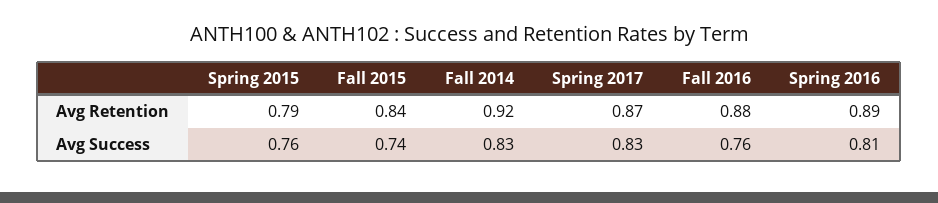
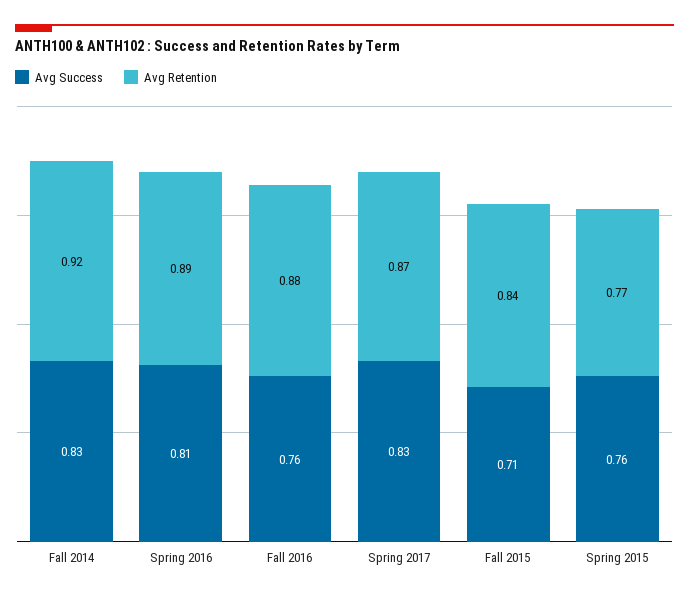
  {
    "Avg Retention": {
-     "Spring 2015": 0.79,
+     "Spring 2015": 0.77,
      "Fall 2015": 0.84,
      "Fall 2014": 0.92,
      "Spring 2017": 0.87,
      "Fall 2016": 0.88,
      "Spring 2016": 0.89
    },
    "Avg Success": {
      "Spring 2015": 0.76,
-     "Fall 2015": 0.74,
+     "Fall 2015": 0.71,
      "Fall 2014": 0.83,
      "Spring 2017": 0.83,
      "Fall 2016": 0.76,
      "Spring 2016": 0.81
    }
  }

